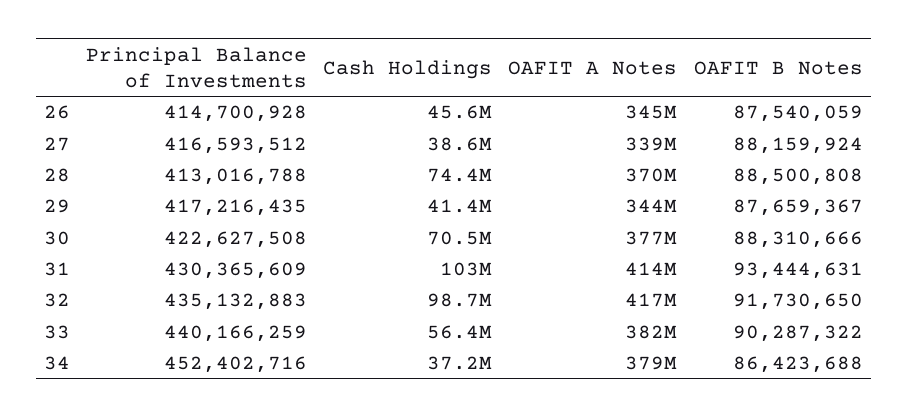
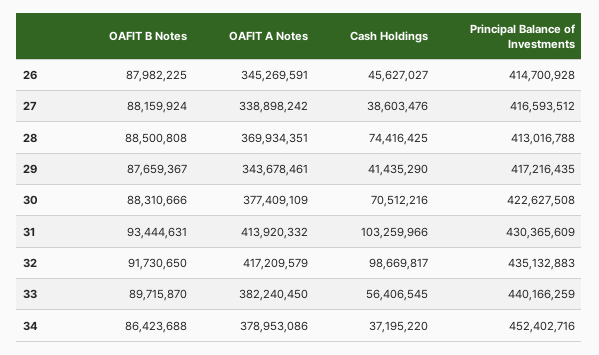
  {
    "Principal Balance of Investments": {
      "26": 414700928,
      "27": 416593512,
      "28": 413016788,
      "29": 417216435,
      "30": 422627508,
      "31": 430365609,
      "32": 435132883,
      "33": 440166259,
      "34": 452402716
    },
    "Cash Holdings": {
      "26": 45627027,
      "27": 38603476,
      "28": 74416425,
      "29": 41435290,
      "30": 70512216,
      "31": 103259966,
      "32": 98669817,
      "33": 56406545,
      "34": 37195220
    },
    "OAFIT A Notes": {
      "26": 345269591,
      "27": 338898242,
      "28": 369934351,
      "29": 343678461,
      "30": 377409109,
      "31": 413920332,
      "32": 417209579,
      "33": 382240450,
      "34": 378953086
    },
    "OAFIT B Notes": {
-     "26": 87540059,
+     "26": 87982225,
      "27": 88159924,
      "28": 88500808,
      "29": 87659367,
      "30": 88310666,
      "31": 93444631,
      "32": 91730650,
-     "33": 90287322,
+     "33": 89715870,
      "34": 86423688
    }
  }

